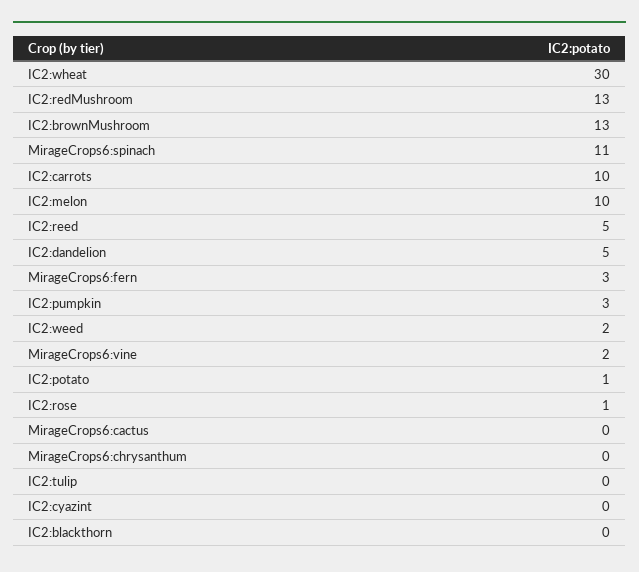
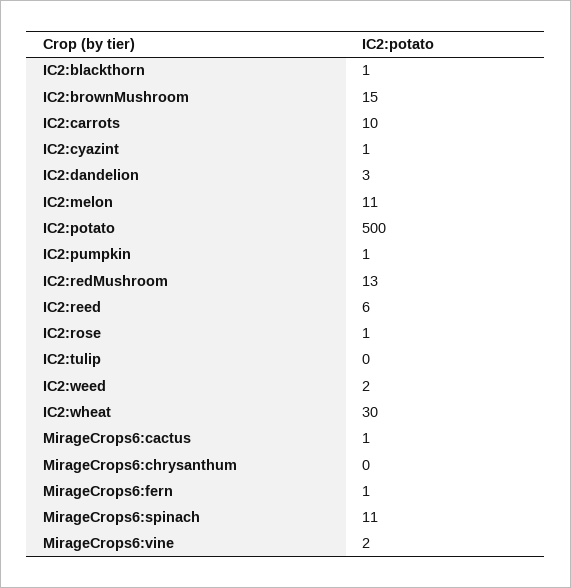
  {
    "IC2:wheat": 30,
    "IC2:redMushroom": 13,
-   "IC2:brownMushroom": 13,
+   "IC2:brownMushroom": 15,
    "MirageCrops6:spinach": 11,
    "IC2:carrots": 10,
-   "IC2:melon": 10,
+   "IC2:melon": 11,
-   "IC2:reed": 5,
+   "IC2:reed": 6,
-   "IC2:dandelion": 5,
+   "IC2:dandelion": 3,
-   "MirageCrops6:fern": 3,
+   "MirageCrops6:fern": 1,
-   "IC2:pumpkin": 3,
+   "IC2:pumpkin": 1,
    "IC2:weed": 2,
    "MirageCrops6:vine": 2,
-   "IC2:potato": 1,
+   "IC2:potato": 500,
    "IC2:rose": 1,
-   "MirageCrops6:cactus": 0,
+   "MirageCrops6:cactus": 1,
    "MirageCrops6:chrysanthum": 0,
    "IC2:tulip": 0,
-   "IC2:cyazint": 0,
+   "IC2:cyazint": 1,
-   "IC2:blackthorn": 0
+   "IC2:blackthorn": 1
  }

